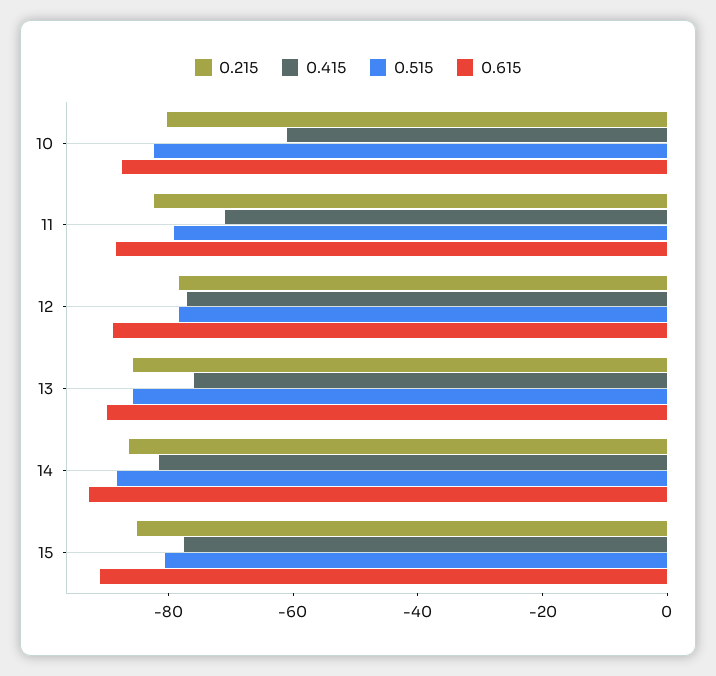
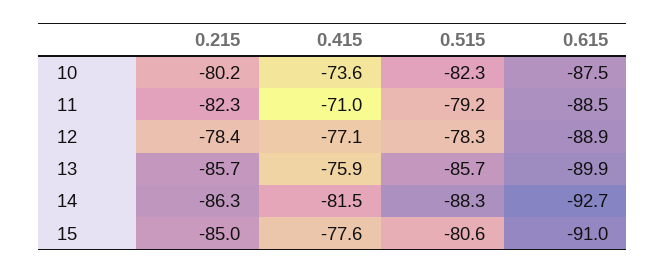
  {
    "0.215": {
      "10": -80.2,
      "11": -82.3,
      "12": -78.4,
      "13": -85.7,
      "14": -86.3,
      "15": -85
    },
    "0.415": {
-     "10": -60,
+     "10": -73.6,
      "11": -71,
      "12": -77.1,
      "13": -75.9,
      "14": -81.5,
      "15": -77.6
    },
    "0.515": {
      "10": -82.3,
      "11": -79.2,
      "12": -78.3,
      "13": -85.7,
      "14": -88.3,
      "15": -80.6
    },
    "0.615": {
      "10": -87.5,
      "11": -88.5,
      "12": -88.9,
      "13": -89.9,
      "14": -92.7,
      "15": -91
    }
  }

